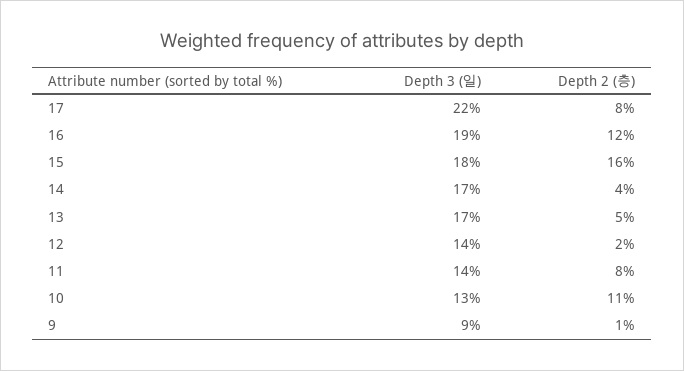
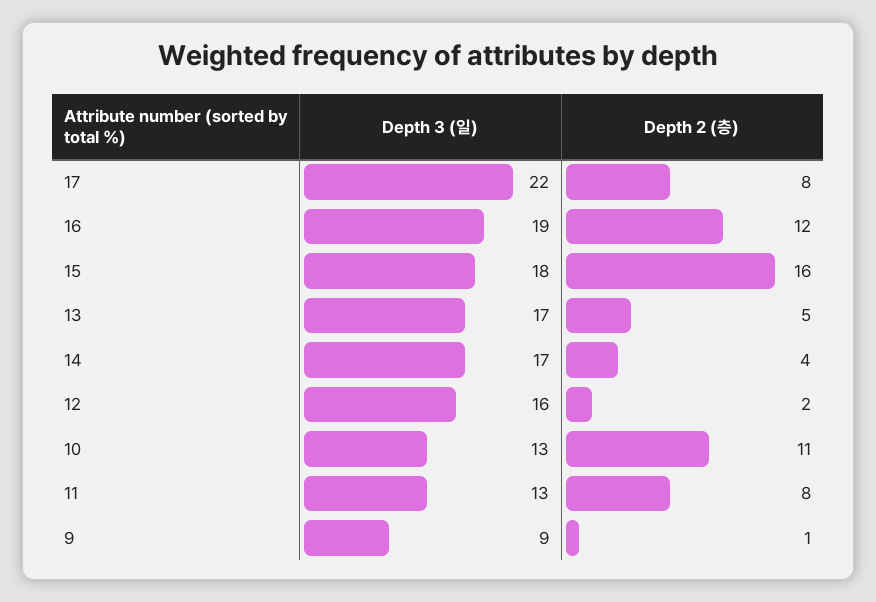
  {
    "Depth 3 (일)": {
      "17": 22,
      "16": 19,
      "15": 18,
      "14": 17,
      "13": 17,
-     "12": 14,
+     "12": 16,
-     "11": 14,
+     "11": 13,
      "10": 13,
      "9": 9
    },
    "Depth 2 (층)": {
      "17": 8,
      "16": 12,
      "15": 16,
      "14": 4,
      "13": 5,
      "12": 2,
      "11": 8,
      "10": 11,
      "9": 1
    }
  }

